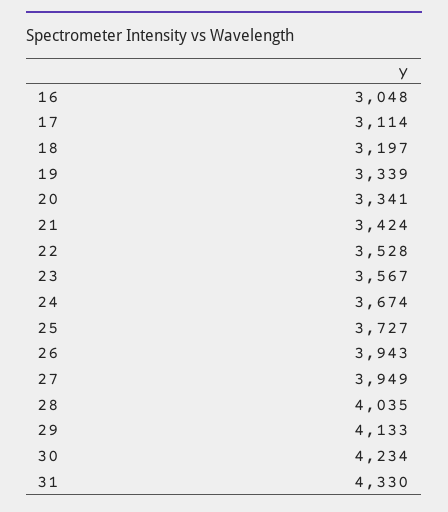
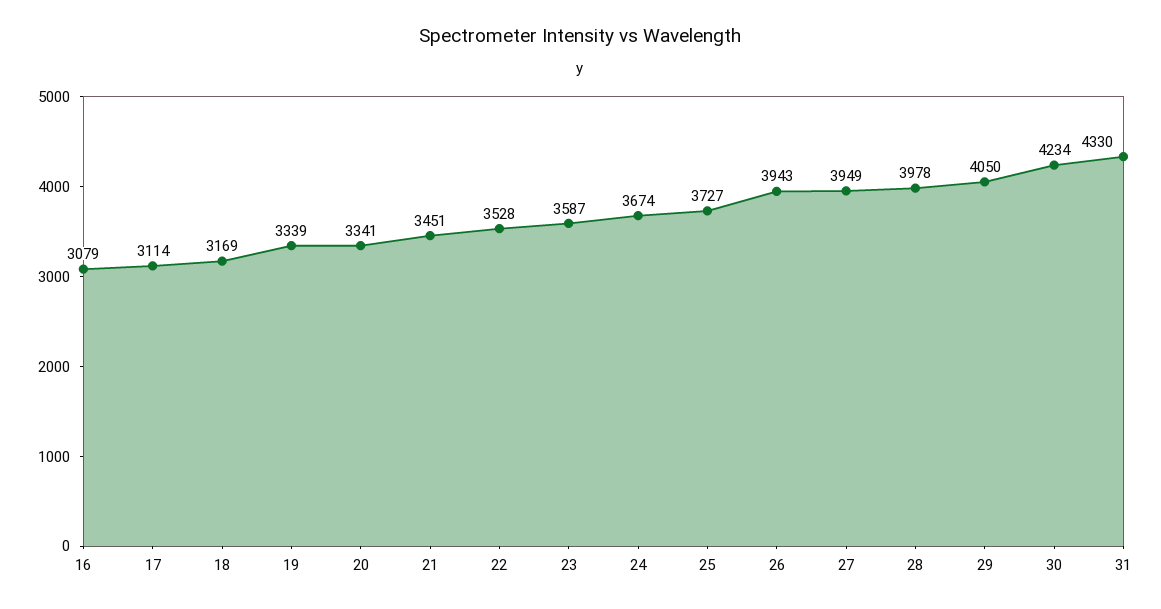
  {
-   "16": 3048,
+   "16": 3079,
    "17": 3114,
-   "18": 3197,
+   "18": 3169,
    "19": 3339,
    "20": 3341,
-   "21": 3424,
+   "21": 3451,
    "22": 3528,
-   "23": 3567,
+   "23": 3587,
    "24": 3674,
    "25": 3727,
    "26": 3943,
    "27": 3949,
-   "28": 4035,
+   "28": 3978,
-   "29": 4133,
+   "29": 4050,
    "30": 4234,
    "31": 4330
  }

